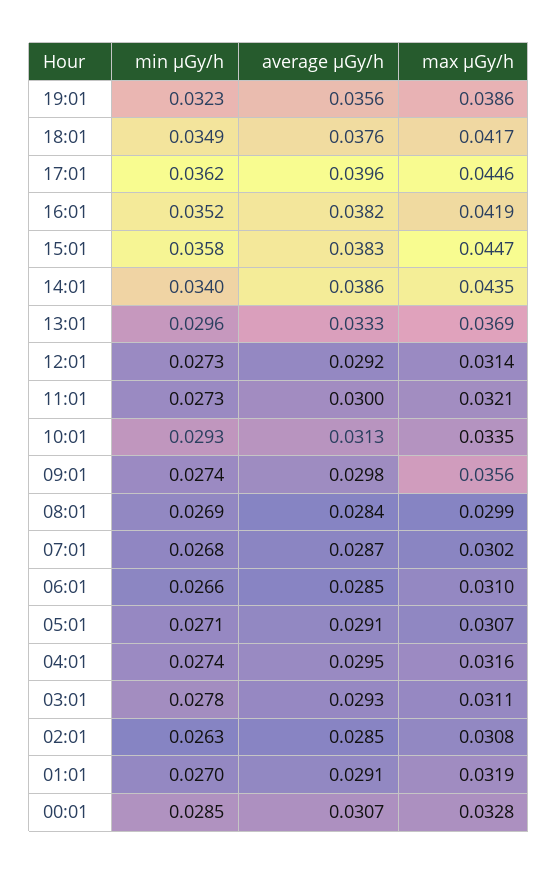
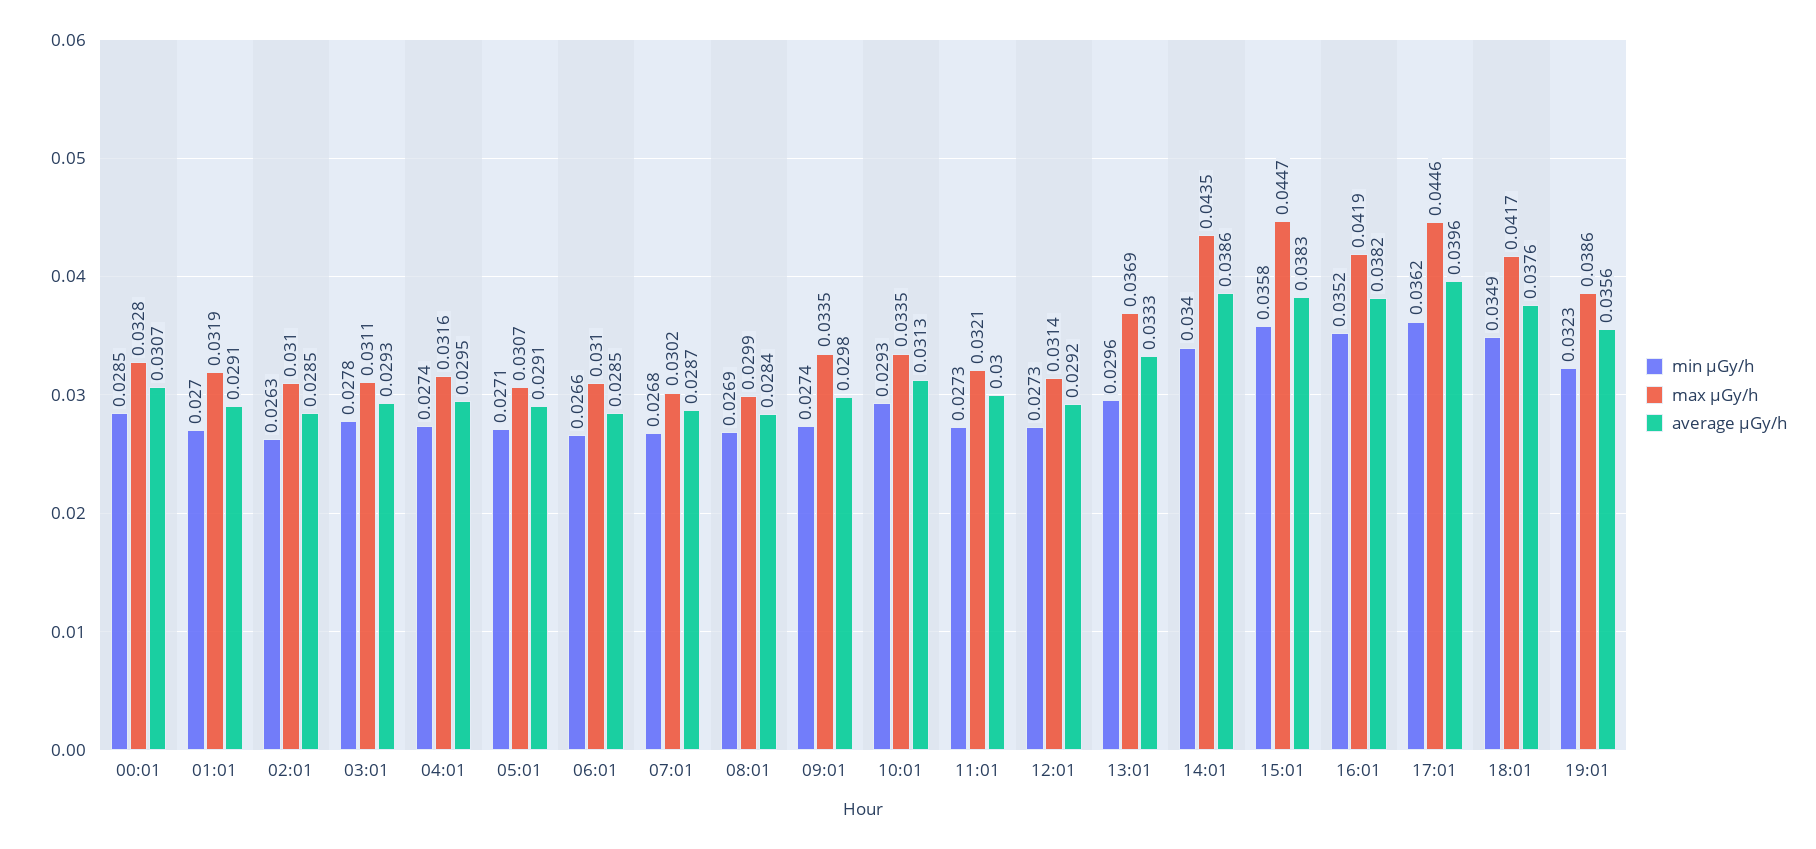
  {
    "min μGy/h": {
      "19:01": 0.0323,
      "18:01": 0.0349,
      "17:01": 0.0362,
      "16:01": 0.0352,
      "15:01": 0.0358,
      "14:01": 0.034,
      "13:01": 0.0296,
      "12:01": 0.0273,
      "11:01": 0.0273,
      "10:01": 0.0293,
      "09:01": 0.0274,
      "08:01": 0.0269,
      "07:01": 0.0268,
      "06:01": 0.0266,
      "05:01": 0.0271,
      "04:01": 0.0274,
      "03:01": 0.0278,
      "02:01": 0.0263,
      "01:01": 0.027,
      "00:01": 0.0285
    },
    "average μGy/h": {
      "19:01": 0.0356,
      "18:01": 0.0376,
      "17:01": 0.0396,
      "16:01": 0.0382,
      "15:01": 0.0383,
      "14:01": 0.0386,
      "13:01": 0.0333,
      "12:01": 0.0292,
      "11:01": 0.03,
      "10:01": 0.0313,
      "09:01": 0.0298,
      "08:01": 0.0284,
      "07:01": 0.0287,
      "06:01": 0.0285,
      "05:01": 0.0291,
      "04:01": 0.0295,
      "03:01": 0.0293,
      "02:01": 0.0285,
      "01:01": 0.0291,
      "00:01": 0.0307
    },
    "max μGy/h": {
      "19:01": 0.0386,
      "18:01": 0.0417,
      "17:01": 0.0446,
      "16:01": 0.0419,
      "15:01": 0.0447,
      "14:01": 0.0435,
      "13:01": 0.0369,
      "12:01": 0.0314,
      "11:01": 0.0321,
      "10:01": 0.0335,
-     "09:01": 0.0356,
+     "09:01": 0.0335,
      "08:01": 0.0299,
      "07:01": 0.0302,
      "06:01": 0.031,
      "05:01": 0.0307,
      "04:01": 0.0316,
      "03:01": 0.0311,
-     "02:01": 0.0308,
+     "02:01": 0.031,
      "01:01": 0.0319,
      "00:01": 0.0328
    }
  }

